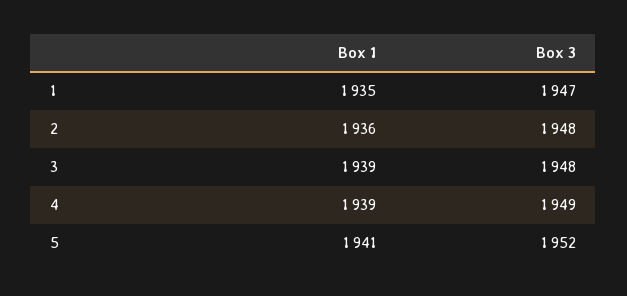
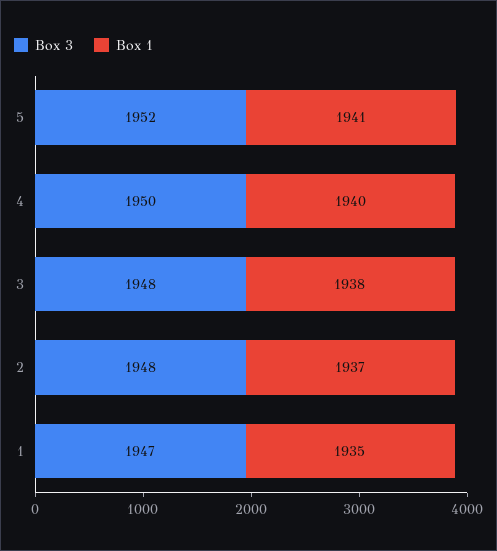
  {
    "Box 1": {
      "1": 1935,
-     "2": 1936,
+     "2": 1937,
-     "3": 1939,
+     "3": 1938,
-     "4": 1939,
+     "4": 1940,
      "5": 1941
    },
    "Box 3": {
      "1": 1947,
      "2": 1948,
      "3": 1948,
-     "4": 1949,
+     "4": 1950,
      "5": 1952
    }
  }

